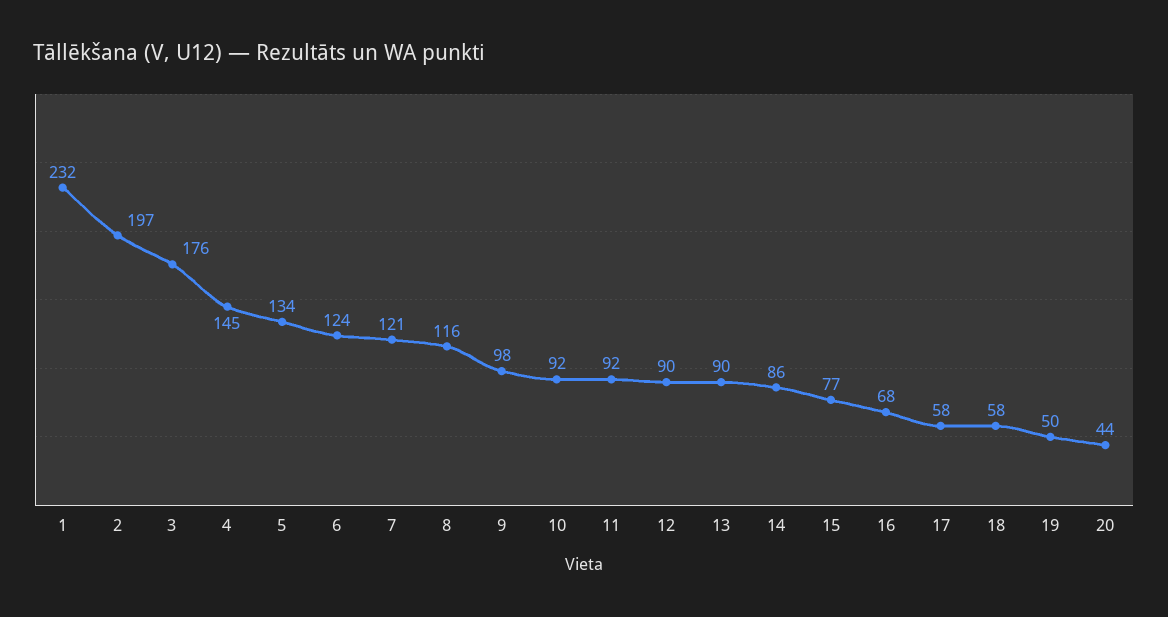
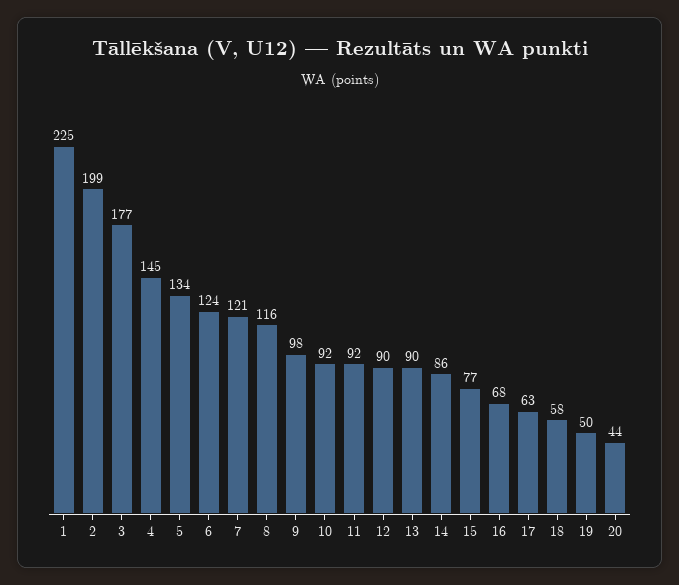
  {
-   "1": 232,
+   "1": 225,
-   "2": 197,
+   "2": 199,
-   "3": 176,
+   "3": 177,
    "4": 145,
    "5": 134,
    "6": 124,
    "7": 121,
    "8": 116,
    "9": 98,
    "10": 92,
    "11": 92,
    "12": 90,
    "13": 90,
    "14": 86,
    "15": 77,
    "16": 68,
-   "17": 58,
+   "17": 63,
    "18": 58,
    "19": 50,
    "20": 44
  }

